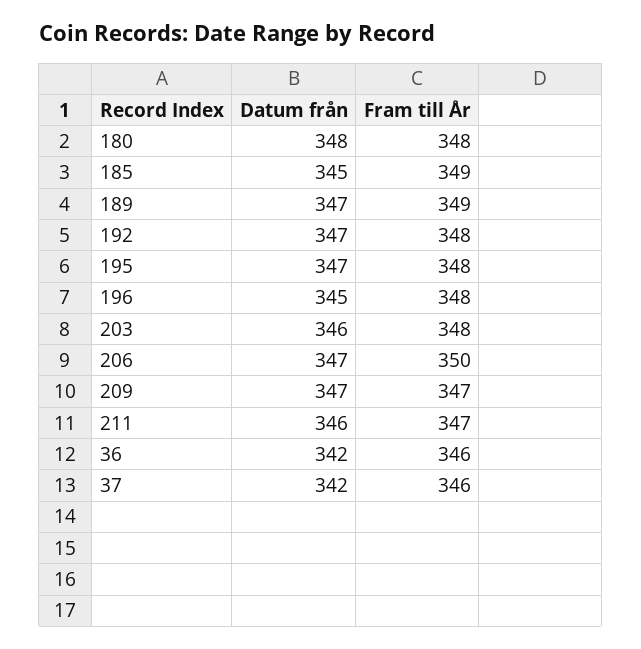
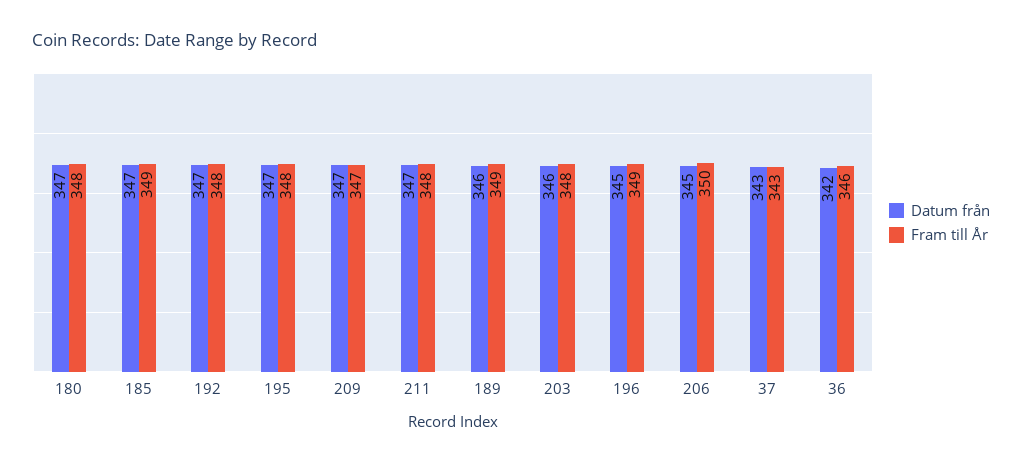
  {
    "Datum från": {
-     "180": 348,
+     "180": 347,
-     "185": 345,
+     "185": 347,
-     "189": 347,
+     "189": 346,
      "192": 347,
      "195": 347,
      "196": 345,
      "203": 346,
-     "206": 347,
+     "206": 345,
      "209": 347,
-     "211": 346,
+     "211": 347,
      "36": 342,
-     "37": 342
+     "37": 343
    },
    "Fram till År": {
      "180": 348,
      "185": 349,
      "189": 349,
      "192": 348,
      "195": 348,
-     "196": 348,
+     "196": 349,
      "203": 348,
      "206": 350,
      "209": 347,
-     "211": 347,
+     "211": 348,
      "36": 346,
-     "37": 346
+     "37": 343
    }
  }

